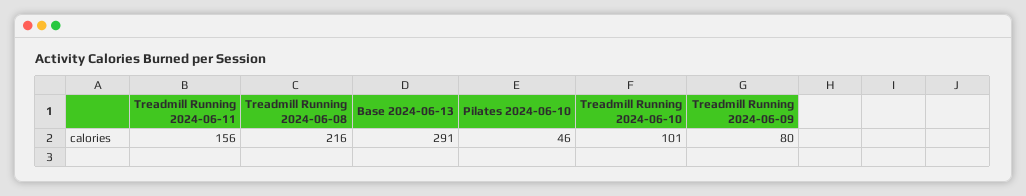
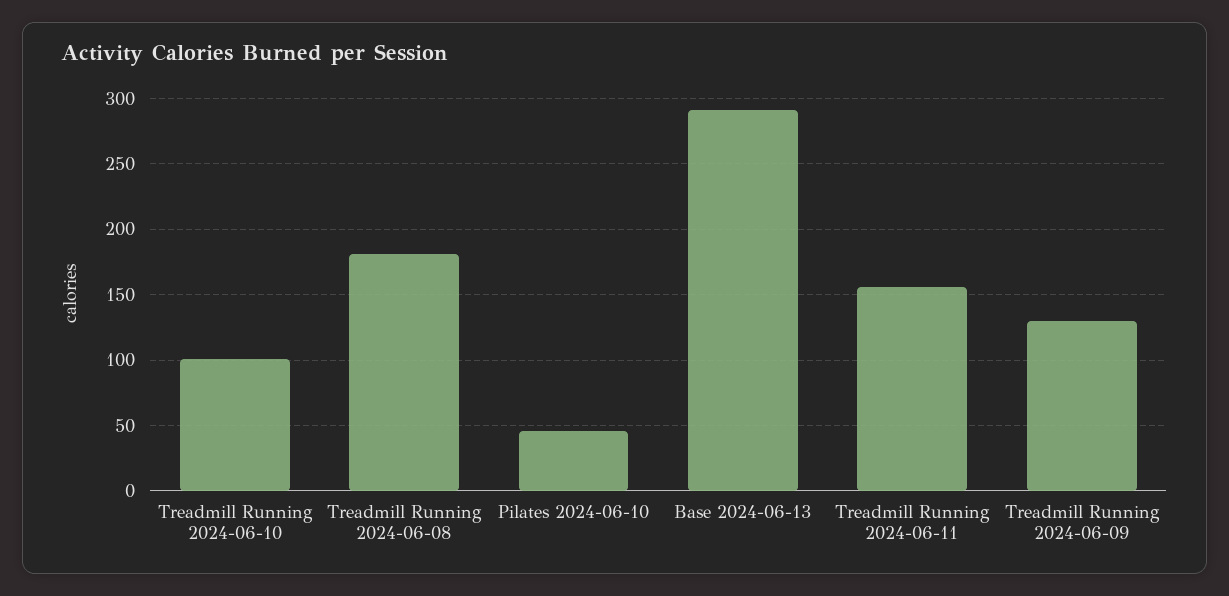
  {
    "Treadmill Running 2024-06-11": 156,
-   "Treadmill Running 2024-06-08": 216,
+   "Treadmill Running 2024-06-08": 180,
    "Base 2024-06-13": 291,
    "Pilates 2024-06-10": 46,
    "Treadmill Running 2024-06-10": 101,
-   "Treadmill Running 2024-06-09": 80
+   "Treadmill Running 2024-06-09": 130
  }

